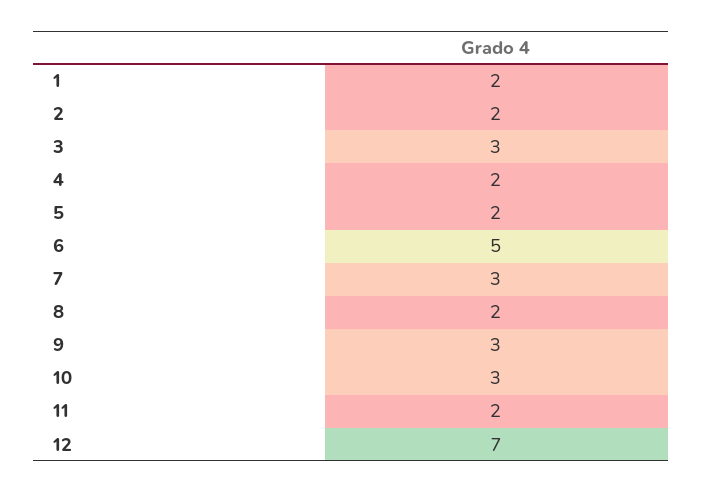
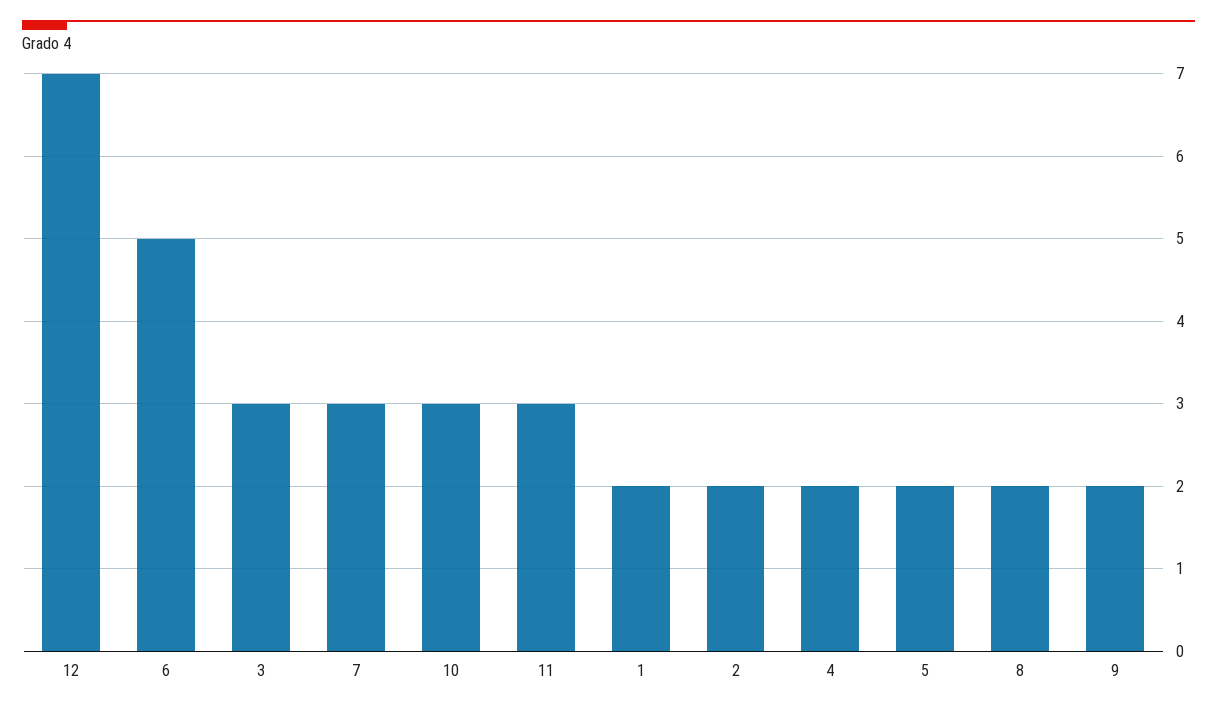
  {
    "1": 2,
    "2": 2,
    "3": 3,
    "4": 2,
    "5": 2,
    "6": 5,
    "7": 3,
    "8": 2,
-   "9": 3,
+   "9": 2,
    "10": 3,
-   "11": 2,
+   "11": 3,
    "12": 7
  }

